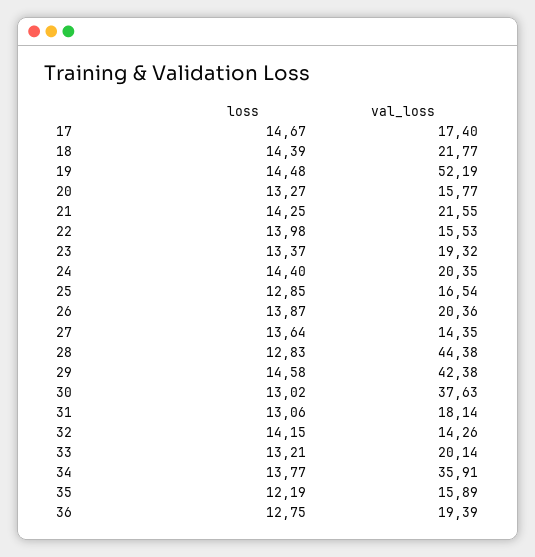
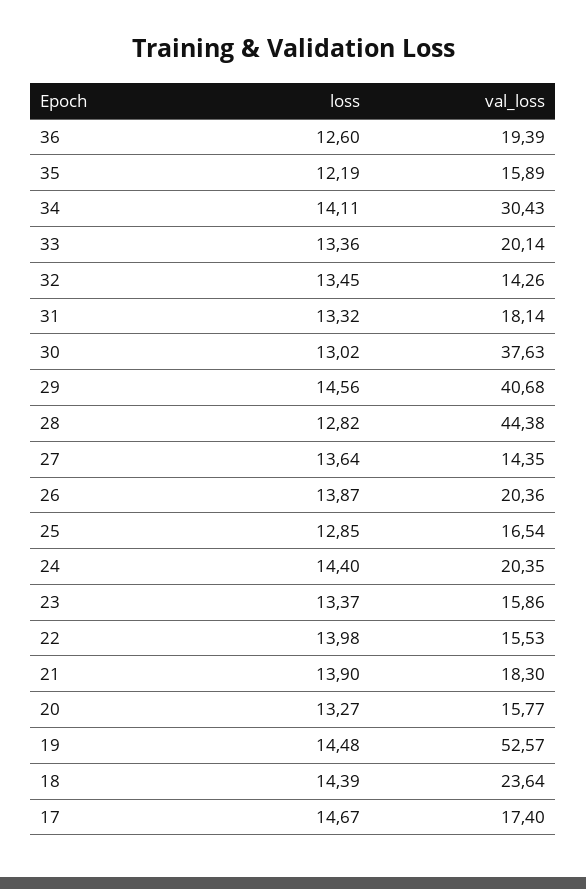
  {
    "loss": {
      "17": 14.67,
      "18": 14.39,
      "19": 14.48,
      "20": 13.27,
-     "21": 14.25,
+     "21": 13.9,
      "22": 13.98,
      "23": 13.37,
      "24": 14.4,
      "25": 12.85,
      "26": 13.87,
      "27": 13.64,
-     "28": 12.83,
+     "28": 12.82,
-     "29": 14.58,
+     "29": 14.56,
      "30": 13.02,
-     "31": 13.06,
+     "31": 13.32,
-     "32": 14.15,
+     "32": 13.45,
-     "33": 13.21,
+     "33": 13.36,
-     "34": 13.77,
+     "34": 14.11,
      "35": 12.19,
-     "36": 12.75
+     "36": 12.6
    },
    "val_loss": {
      "17": 17.4,
-     "18": 21.77,
+     "18": 23.64,
-     "19": 52.19,
+     "19": 52.57,
      "20": 15.77,
-     "21": 21.55,
+     "21": 18.3,
      "22": 15.53,
-     "23": 19.32,
+     "23": 15.86,
      "24": 20.35,
      "25": 16.54,
      "26": 20.36,
      "27": 14.35,
      "28": 44.38,
-     "29": 42.38,
+     "29": 40.68,
      "30": 37.63,
      "31": 18.14,
      "32": 14.26,
      "33": 20.14,
-     "34": 35.91,
+     "34": 30.43,
      "35": 15.89,
      "36": 19.39
    }
  }

